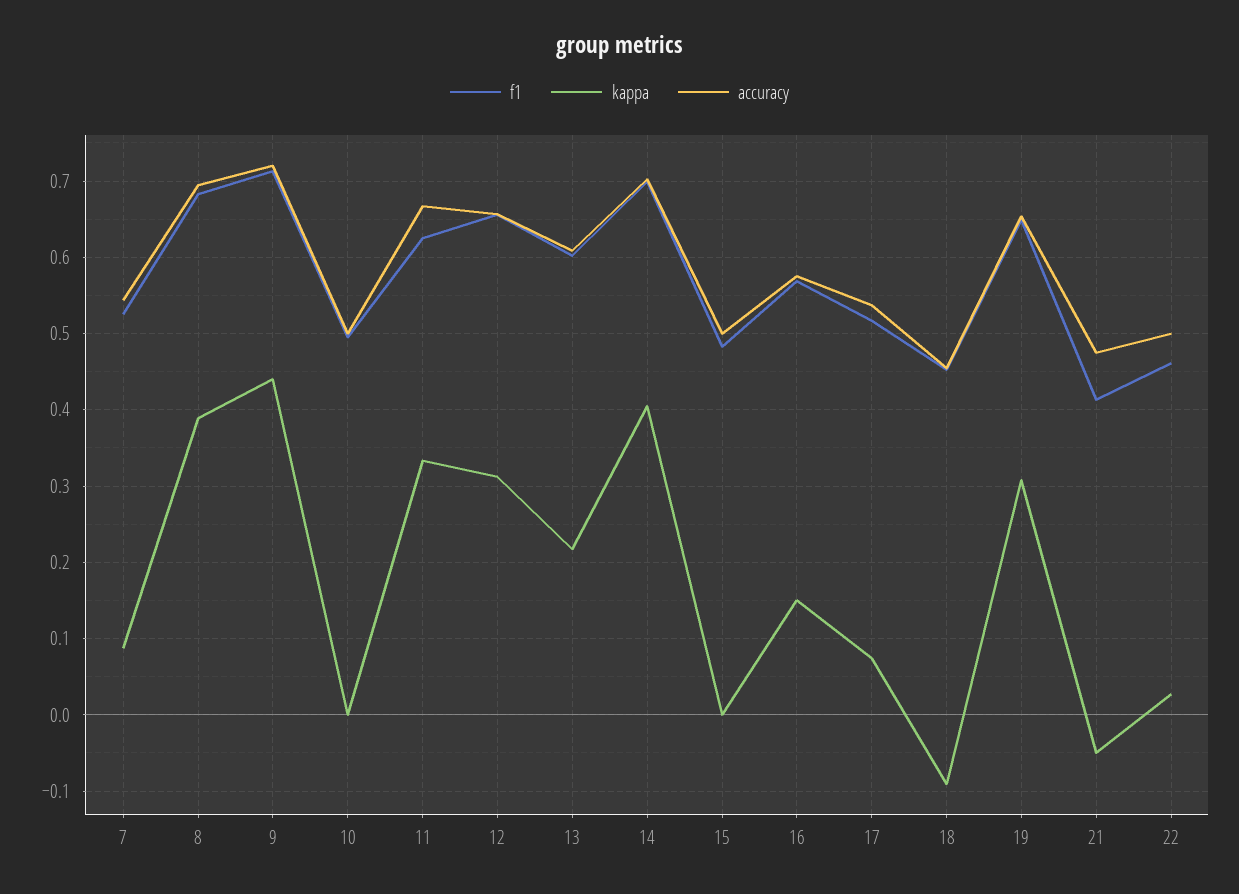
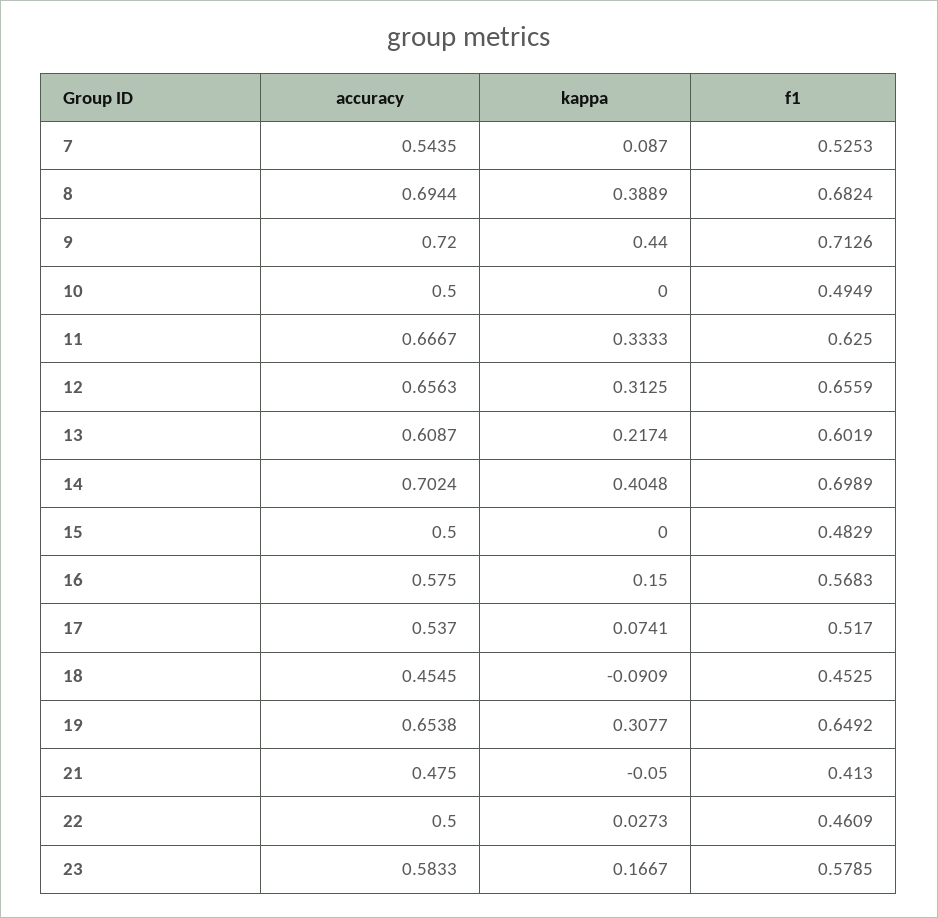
  {
    "f1": {
      "7": 0.5253,
      "8": 0.6824,
      "9": 0.7126,
      "10": 0.4949,
      "11": 0.625,
      "12": 0.6559,
      "13": 0.6019,
      "14": 0.6989,
      "15": 0.4829,
      "16": 0.5683,
      "17": 0.517,
      "18": 0.4525,
      "19": 0.6492,
      "21": 0.413,
-     "22": 0.4609
+     "22": 0.4609,
+     "23": 0.5785
    },
    "kappa": {
      "7": 0.087,
      "8": 0.3889,
      "9": 0.44,
      "10": 0,
      "11": 0.3333,
      "12": 0.3125,
      "13": 0.2174,
      "14": 0.4048,
      "15": 0,
      "16": 0.15,
      "17": 0.0741,
      "18": -0.0909,
      "19": 0.3077,
      "21": -0.05,
-     "22": 0.0273
+     "22": 0.0273,
+     "23": 0.1667
    },
    "accuracy": {
      "7": 0.5435,
      "8": 0.6944,
      "9": 0.72,
      "10": 0.5,
      "11": 0.6667,
      "12": 0.6563,
      "13": 0.6087,
      "14": 0.7024,
      "15": 0.5,
      "16": 0.575,
      "17": 0.537,
      "18": 0.4545,
      "19": 0.6538,
      "21": 0.475,
-     "22": 0.5
+     "22": 0.5,
+     "23": 0.5833
    }
  }

